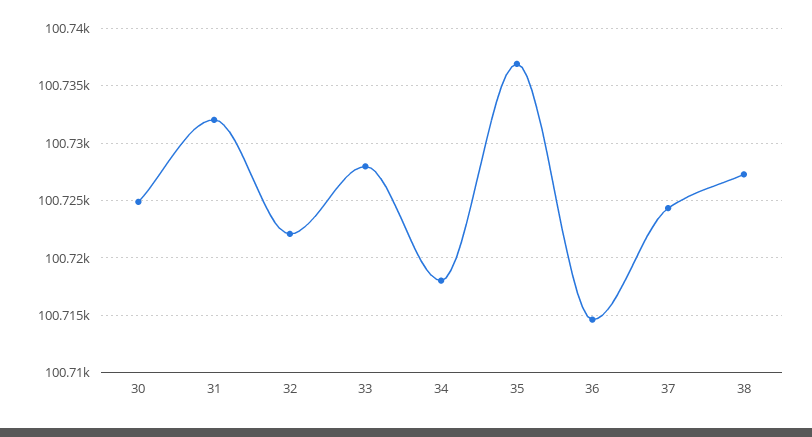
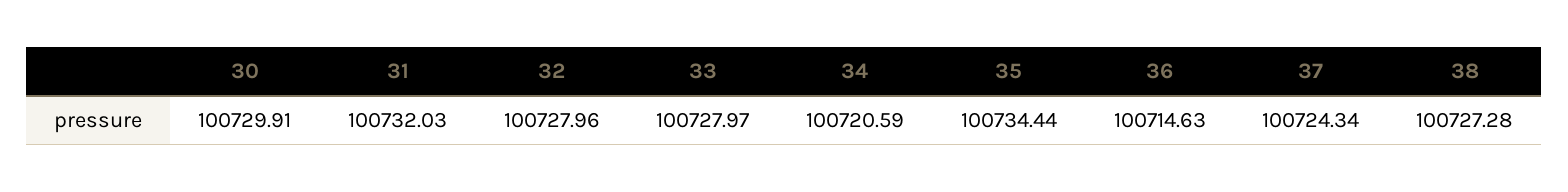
  {
-   "30": 100725,
+   "30": 100729.91,
    "31": 100732.03,
-   "32": 100722,
+   "32": 100727.96,
    "33": 100727.97,
-   "34": 100718,
+   "34": 100720.59,
-   "35": 100737,
+   "35": 100734.44,
    "36": 100714.63,
    "37": 100724.34,
    "38": 100727.28
  }

